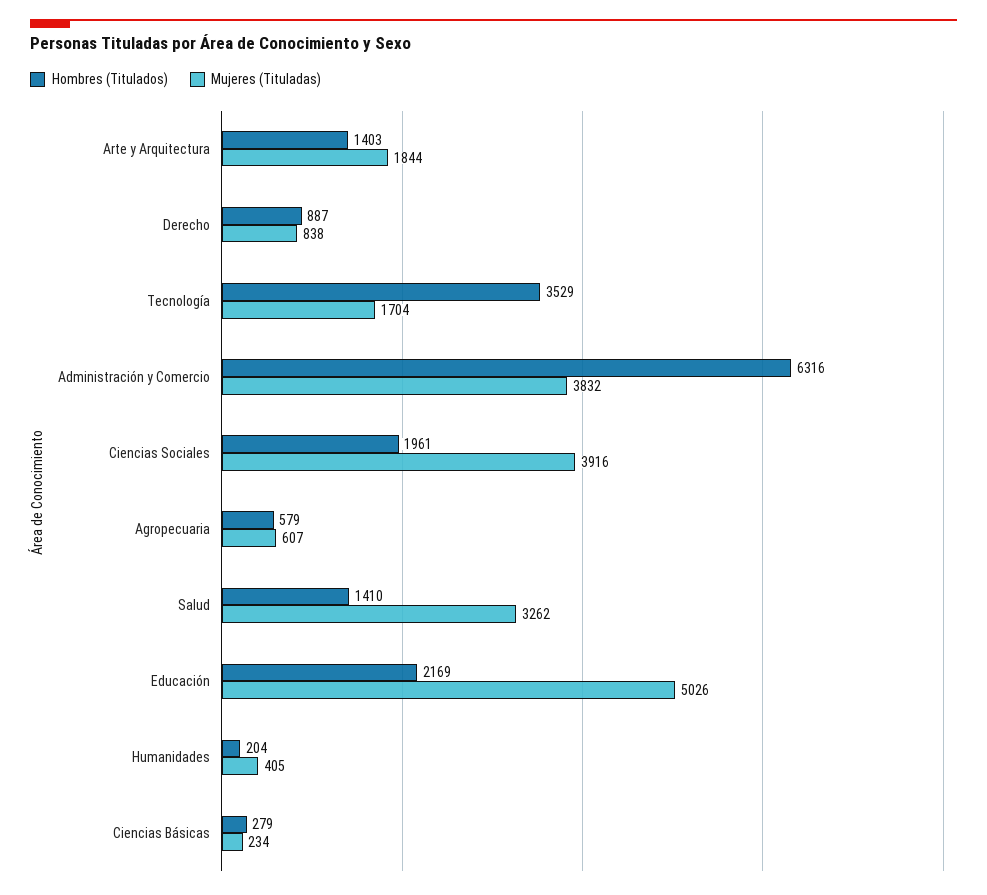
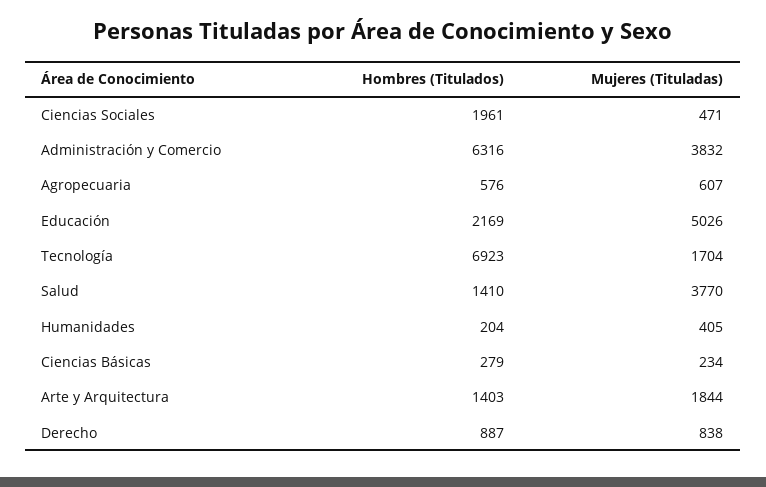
  {
    "Hombres (Titulados)": {
      "Arte y Arquitectura": 1403,
      "Derecho": 887,
-     "Tecnología": 3529,
+     "Tecnología": 6923,
      "Administración y Comercio": 6316,
      "Ciencias Sociales": 1961,
-     "Agropecuaria": 579,
+     "Agropecuaria": 576,
      "Salud": 1410,
      "Educación": 2169,
      "Humanidades": 204,
      "Ciencias Básicas": 279
    },
    "Mujeres (Tituladas)": {
      "Arte y Arquitectura": 1844,
      "Derecho": 838,
      "Tecnología": 1704,
      "Administración y Comercio": 3832,
-     "Ciencias Sociales": 3916,
+     "Ciencias Sociales": 471,
      "Agropecuaria": 607,
-     "Salud": 3262,
+     "Salud": 3770,
      "Educación": 5026,
      "Humanidades": 405,
      "Ciencias Básicas": 234
    }
  }

